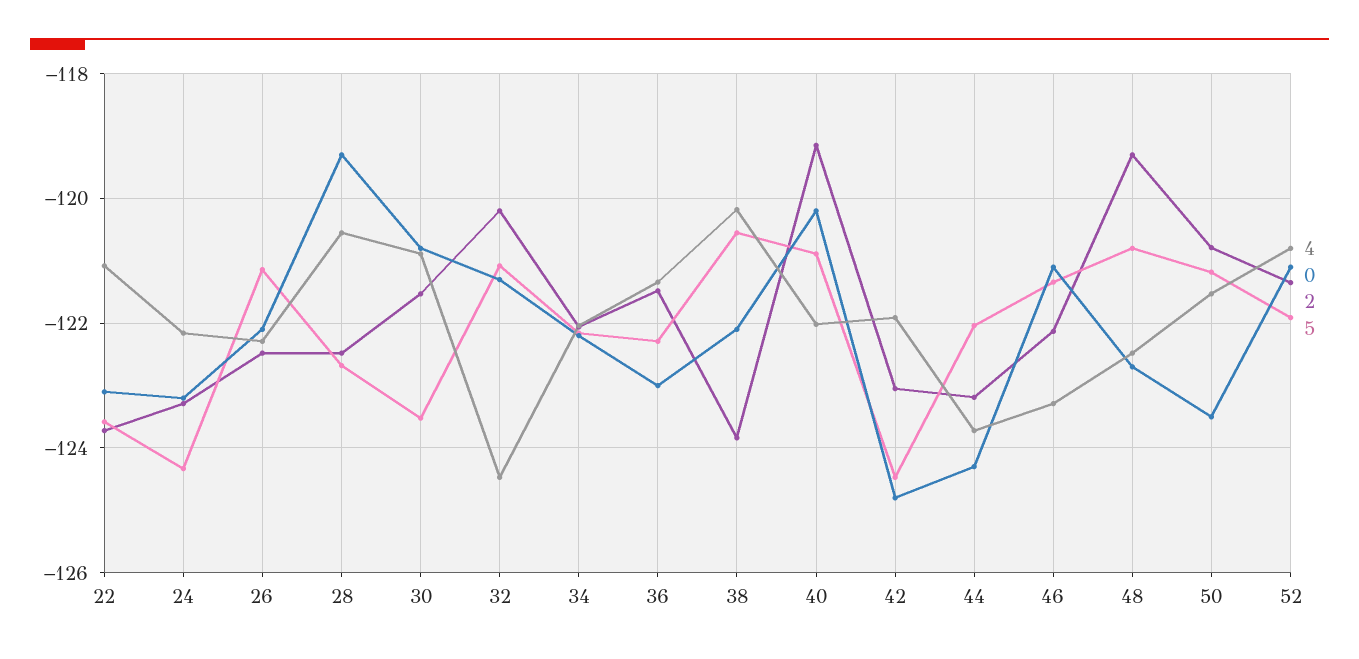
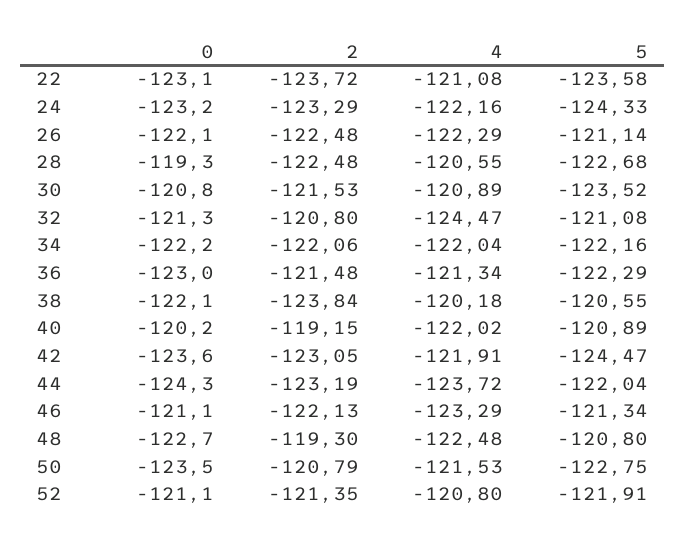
  {
    "4": {
      "22": -121.08,
      "24": -122.16,
      "26": -122.29,
      "28": -120.55,
      "30": -120.89,
      "32": -124.47,
      "34": -122.04,
      "36": -121.34,
      "38": -120.18,
      "40": -122.02,
      "42": -121.91,
      "44": -123.72,
      "46": -123.29,
      "48": -122.48,
      "50": -121.53,
      "52": -120.8
    },
    "0": {
      "22": -123.1,
      "24": -123.2,
      "26": -122.1,
      "28": -119.3,
      "30": -120.8,
      "32": -121.3,
      "34": -122.2,
      "36": -123,
      "38": -122.1,
      "40": -120.2,
-     "42": -124.8,
+     "42": -123.6,
      "44": -124.3,
      "46": -121.1,
      "48": -122.7,
      "50": -123.5,
      "52": -121.1
    },
    "2": {
      "22": -123.72,
      "24": -123.29,
      "26": -122.48,
      "28": -122.48,
      "30": -121.53,
-     "32": -120.2,
+     "32": -120.8,
      "34": -122.06,
      "36": -121.48,
      "38": -123.84,
      "40": -119.15,
      "42": -123.05,
      "44": -123.19,
      "46": -122.13,
      "48": -119.3,
      "50": -120.79,
      "52": -121.35
    },
    "5": {
      "22": -123.58,
      "24": -124.33,
      "26": -121.14,
      "28": -122.68,
      "30": -123.52,
      "32": -121.08,
      "34": -122.16,
      "36": -122.29,
      "38": -120.55,
      "40": -120.89,
      "42": -124.47,
      "44": -122.04,
      "46": -121.34,
      "48": -120.8,
-     "50": -121.2,
+     "50": -122.75,
      "52": -121.91
    }
  }

